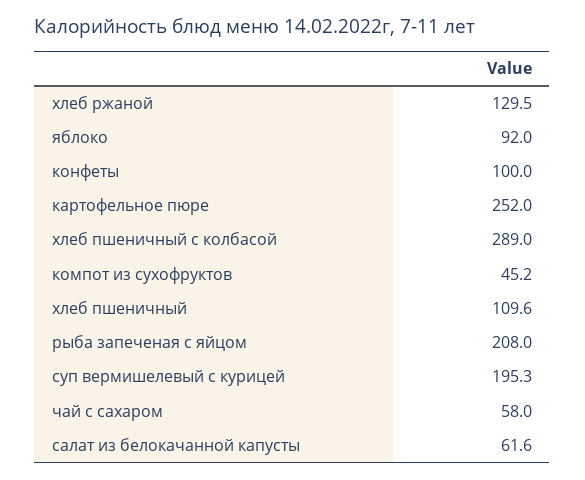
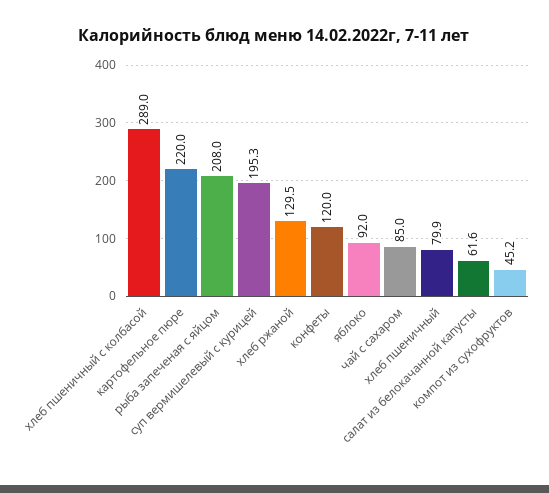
  {
    "хлеб ржаной": 129.5,
    "яблоко": 92,
-   "конфеты": 100,
+   "конфеты": 120,
-   "картофельное пюре": 252,
+   "картофельное пюре": 220,
    "хлеб пшеничный с колбасой": 289,
    "компот из сухофруктов": 45.2,
-   "хлеб пшеничный": 109.6,
+   "хлеб пшеничный": 79.9,
    "рыба запеченая с яйцом": 208,
    "суп вермишелевый с курицей": 195.3,
-   "чай с сахаром": 58,
+   "чай с сахаром": 85,
    "салат из белокачанной капусты": 61.6
  }

